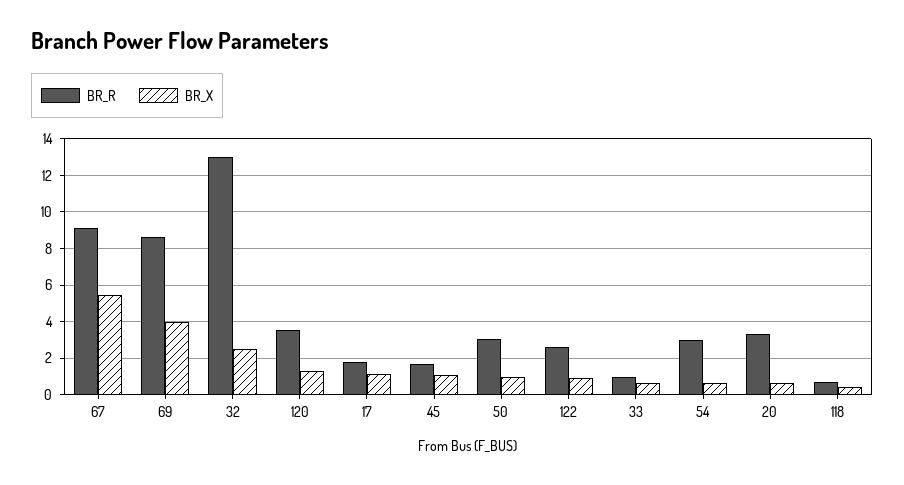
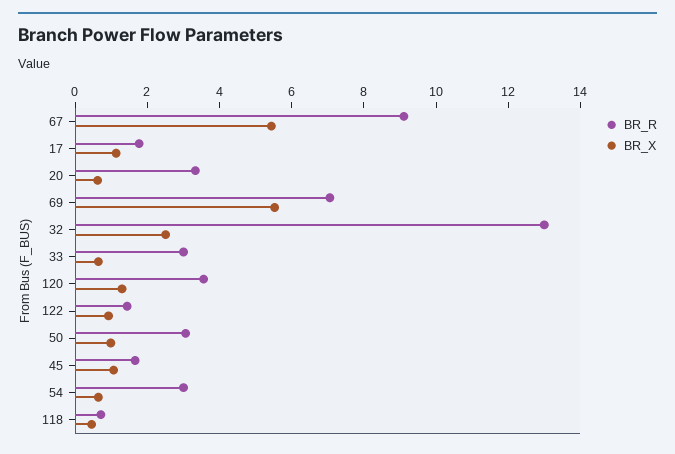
  {
    "BR_R": {
      "67": 9,
-     "69": 8.5,
+     "69": 7,
      "32": 13,
      "120": 3.5,
      "17": 2,
      "45": 1.5,
      "50": 3,
-     "122": 2.5,
+     "122": 1.5,
-     "33": 1,
+     "33": 3,
      "54": 3,
      "20": 3.5,
      "118": 0.5
    },
    "BR_X": {
      "67": 5.5,
-     "69": 4,
+     "69": 5.5,
      "32": 2.5,
      "120": 1.5,
      "17": 1,
      "45": 1,
      "50": 1,
      "122": 1,
      "33": 0.5,
      "54": 0.5,
      "20": 0.5,
      "118": 0.5
    }
  }

